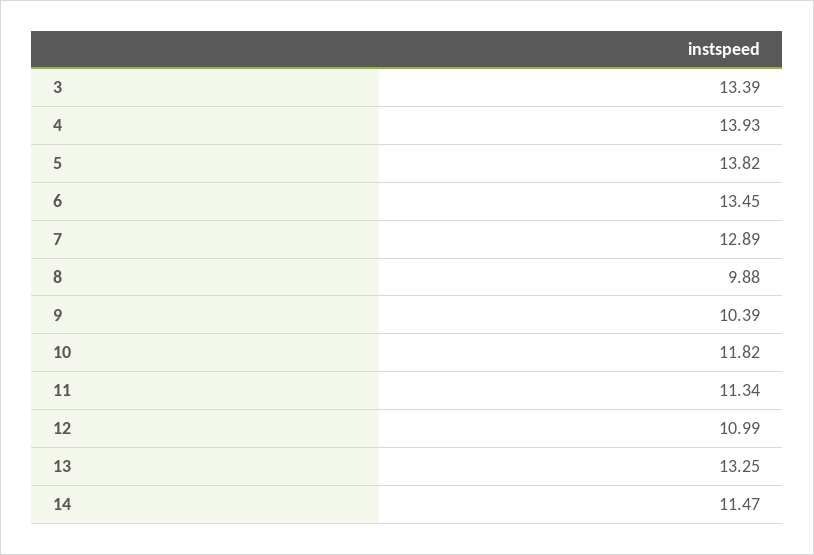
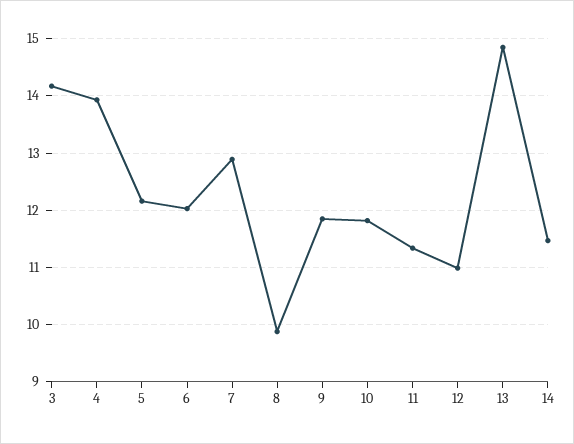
  {
-   "3": 13.39,
+   "3": 14.2,
    "4": 13.93,
-   "5": 13.82,
+   "5": 12.2,
-   "6": 13.45,
+   "6": 12,
    "7": 12.89,
    "8": 9.88,
-   "9": 10.39,
+   "9": 11.8,
    "10": 11.82,
    "11": 11.34,
    "12": 10.99,
-   "13": 13.25,
+   "13": 14.8,
    "14": 11.47
  }

